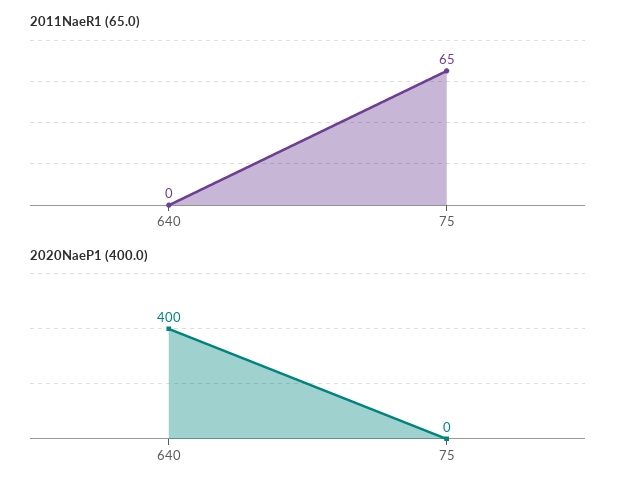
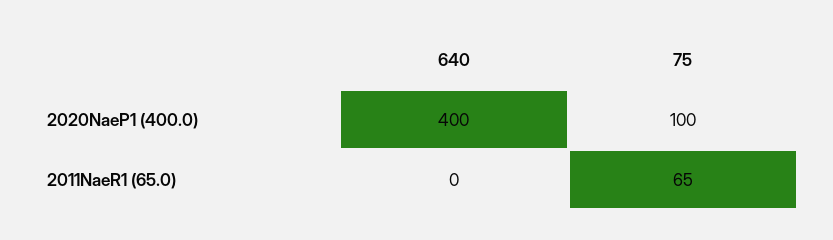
  {
    "2011NaeR1 (65.0)": {
      "640": 0,
      "75": 65
    },
    "2020NaeP1 (400.0)": {
      "640": 400,
-     "75": 0
+     "75": 100
    }
  }

